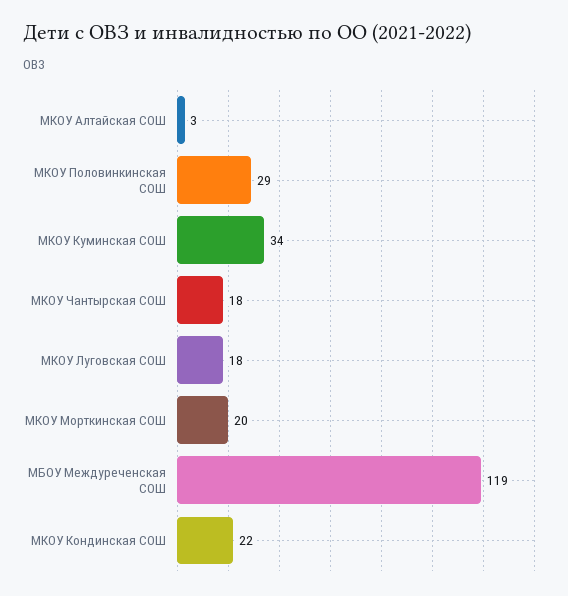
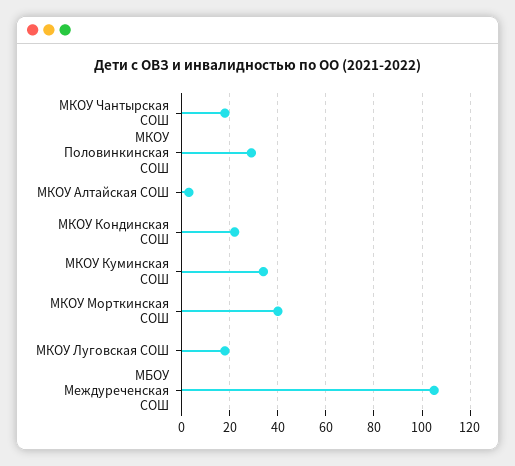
  {
    "МКОУ Алтайская СОШ": 3,
    "МКОУ Половинкинская СОШ": 29,
    "МКОУ Куминская СОШ": 34,
    "МКОУ Чантырская СОШ": 18,
    "МКОУ Луговская СОШ": 18,
-   "МКОУ Морткинская СОШ": 20,
+   "МКОУ Морткинская СОШ": 40,
-   "МБОУ Междуреченская СОШ": 119,
+   "МБОУ Междуреченская СОШ": 105,
    "МКОУ Кондинская СОШ": 22
  }

